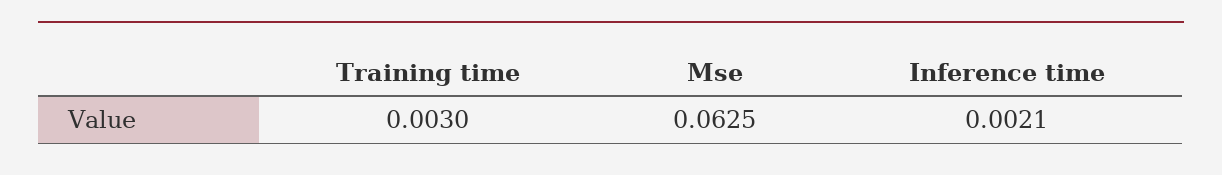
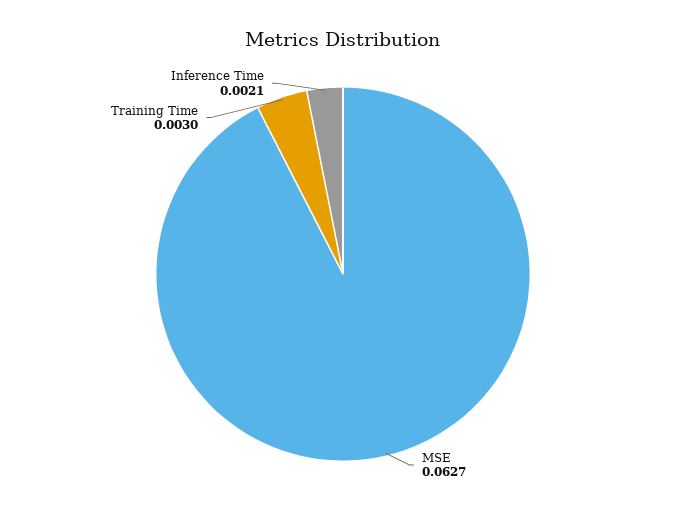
  {
    "Training time": 0.003,
-   "Mse": 0.0625,
+   "Mse": 0.0627,
    "Inference time": 0.0021
  }

